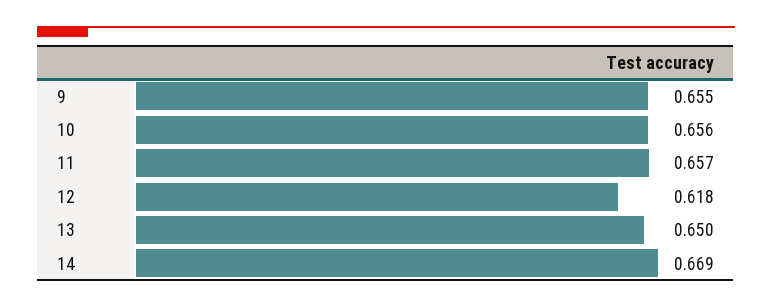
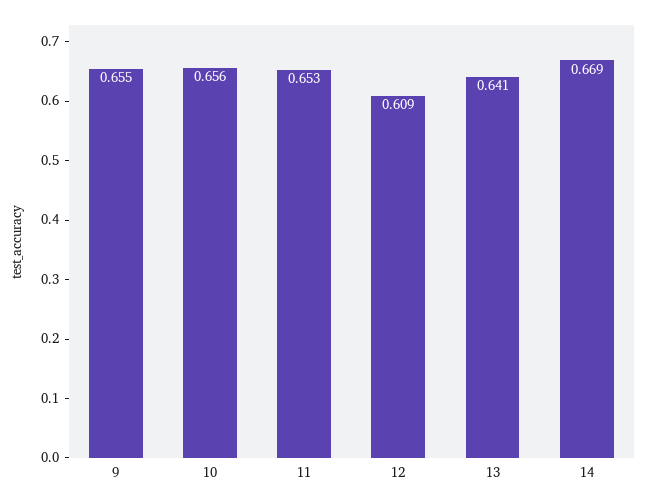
  {
    "9": 0.655,
    "10": 0.656,
-   "11": 0.657,
+   "11": 0.653,
-   "12": 0.618,
+   "12": 0.609,
-   "13": 0.65,
+   "13": 0.641,
    "14": 0.669
  }

